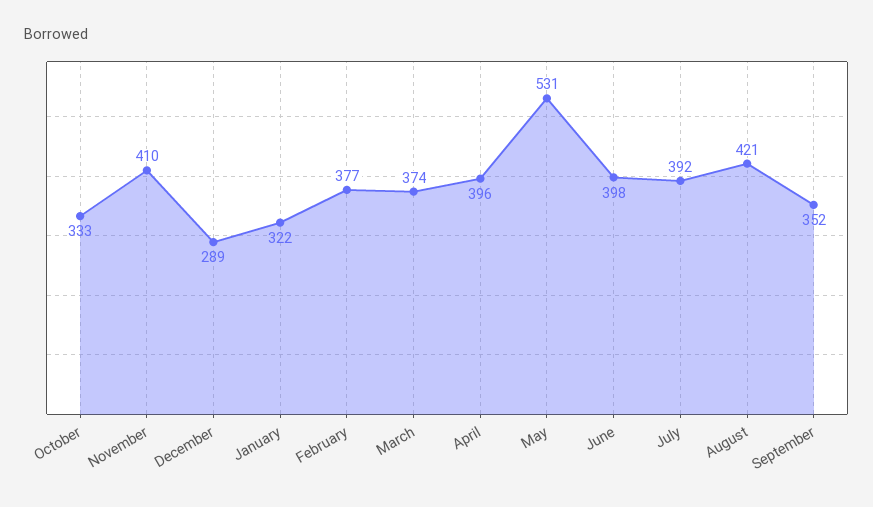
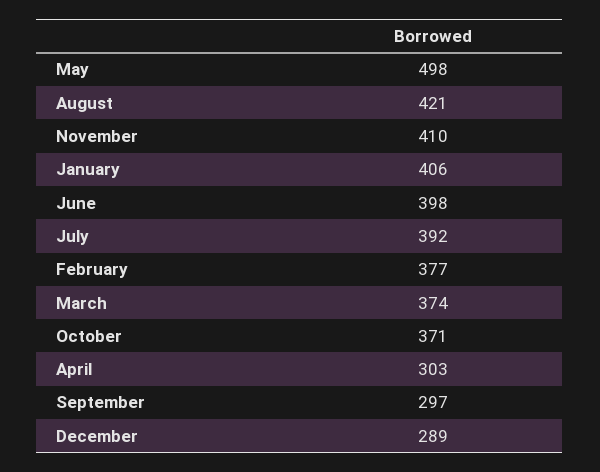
  {
-   "October": 333,
+   "October": 371,
    "November": 410,
    "December": 289,
-   "January": 322,
+   "January": 406,
    "February": 377,
    "March": 374,
-   "April": 396,
+   "April": 303,
-   "May": 531,
+   "May": 498,
    "June": 398,
    "July": 392,
    "August": 421,
-   "September": 352
+   "September": 297
  }

